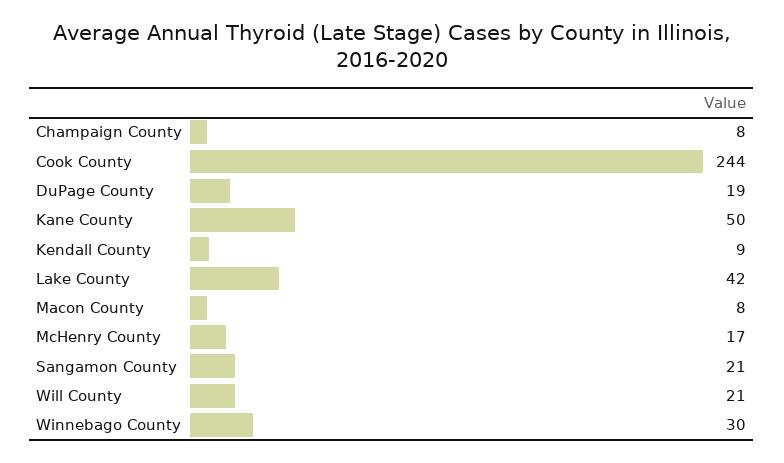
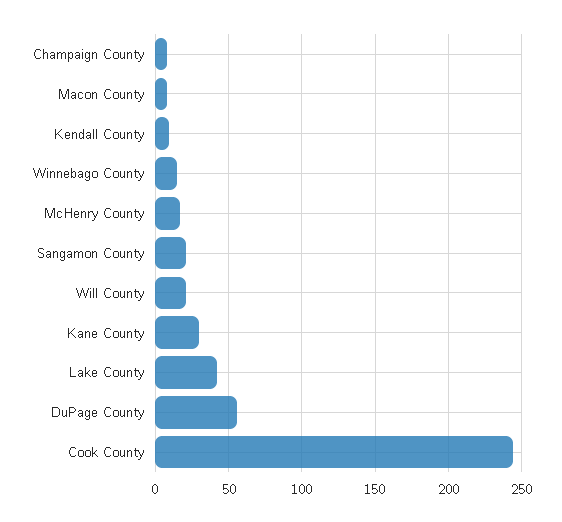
  {
    "Champaign County": 8,
    "Cook County": 244,
-   "DuPage County": 19,
+   "DuPage County": 55,
-   "Kane County": 50,
+   "Kane County": 30,
    "Kendall County": 9,
    "Lake County": 42,
    "Macon County": 8,
    "McHenry County": 17,
    "Sangamon County": 21,
    "Will County": 21,
-   "Winnebago County": 30
+   "Winnebago County": 15
  }

